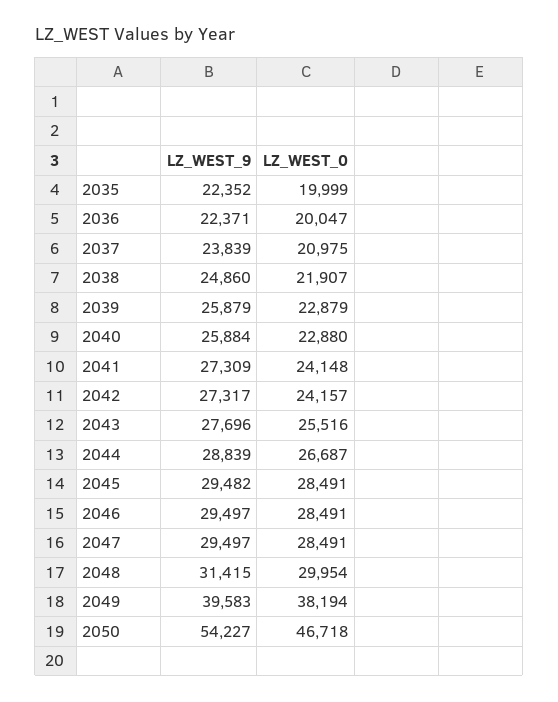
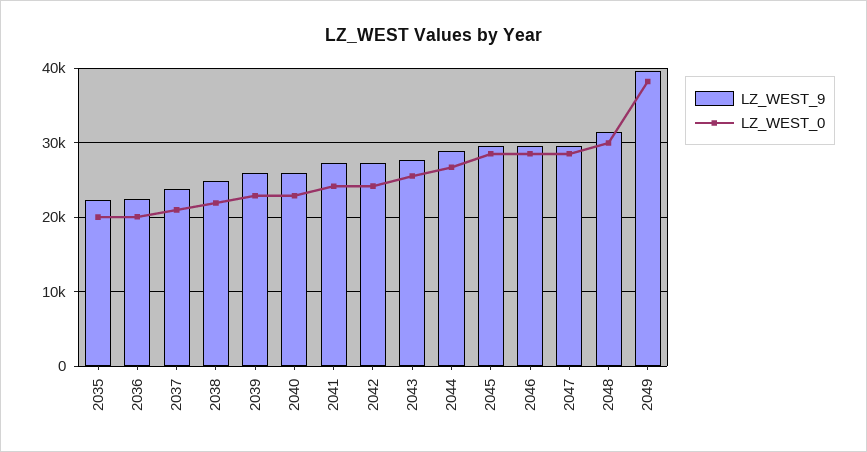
  {
    "LZ_WEST_9": {
      "2035": 22352,
      "2036": 22371,
      "2037": 23839,
      "2038": 24860,
      "2039": 25879,
      "2040": 25884,
      "2041": 27309,
      "2042": 27317,
      "2043": 27696,
      "2044": 28839,
      "2045": 29482,
      "2046": 29497,
      "2047": 29497,
      "2048": 31415,
-     "2049": 39583,
+     "2049": 39583
-     "2050": 54227
    },
    "LZ_WEST_0": {
      "2035": 19999,
      "2036": 20047,
      "2037": 20975,
      "2038": 21907,
      "2039": 22879,
      "2040": 22880,
      "2041": 24148,
      "2042": 24157,
      "2043": 25516,
      "2044": 26687,
      "2045": 28491,
      "2046": 28491,
      "2047": 28491,
      "2048": 29954,
-     "2049": 38194,
+     "2049": 38194
-     "2050": 46718
    }
  }

